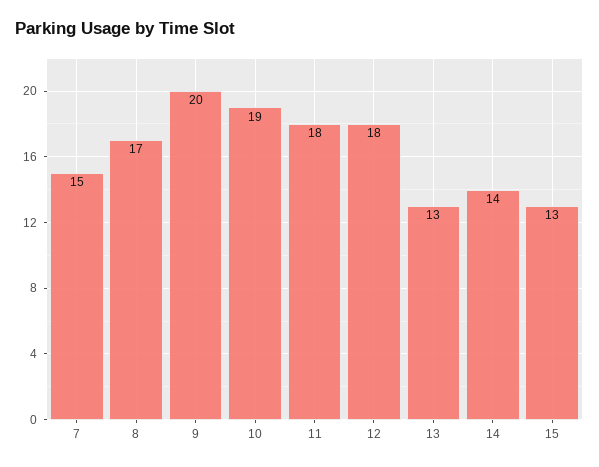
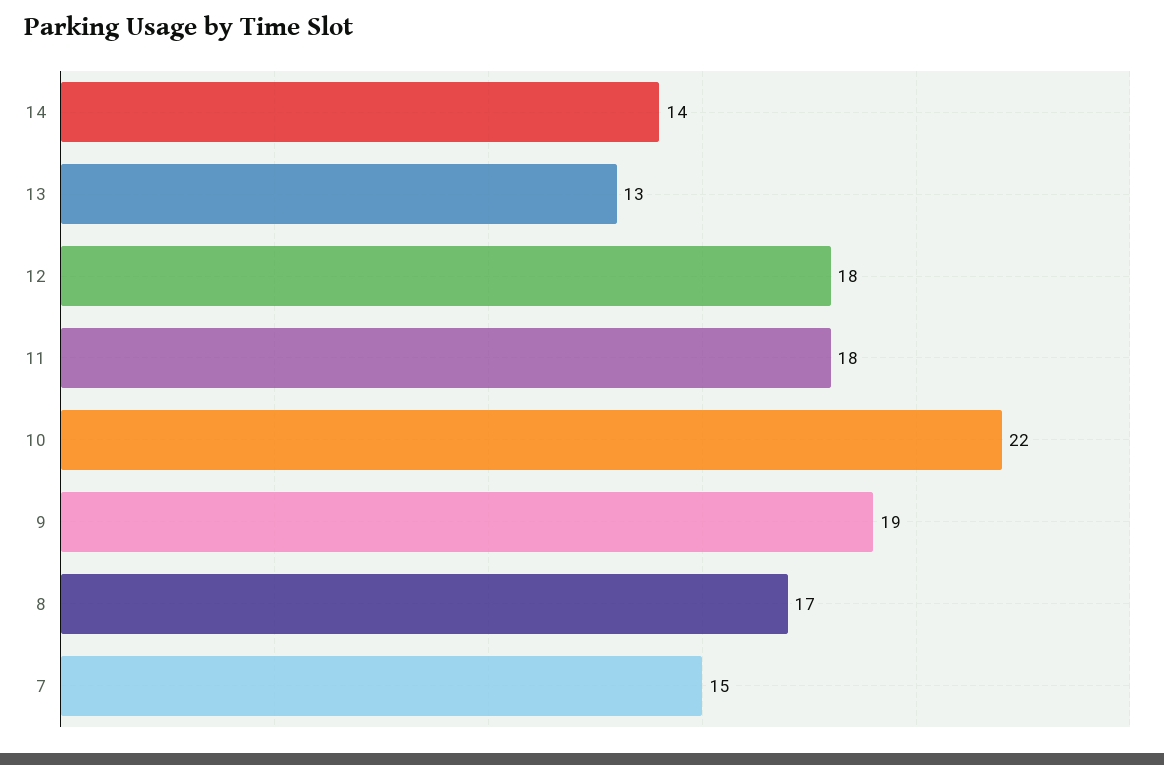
  {
    "7": 15,
    "8": 17,
-   "9": 20,
+   "9": 19,
-   "10": 19,
+   "10": 22,
    "11": 18,
    "12": 18,
    "13": 13,
-   "14": 14,
+   "14": 14
-   "15": 13
  }

